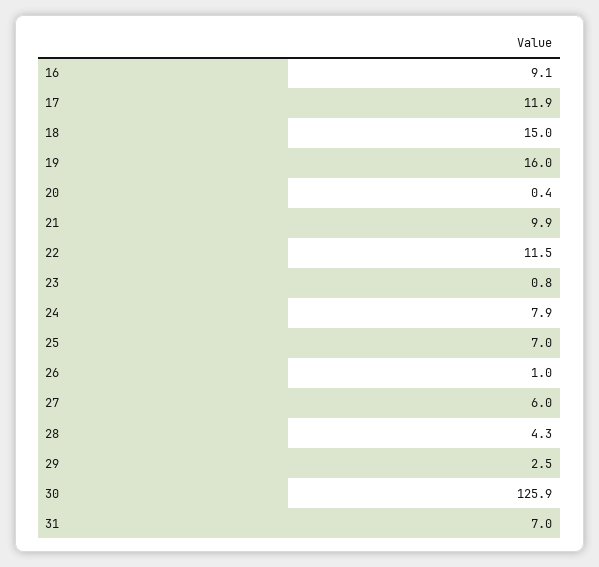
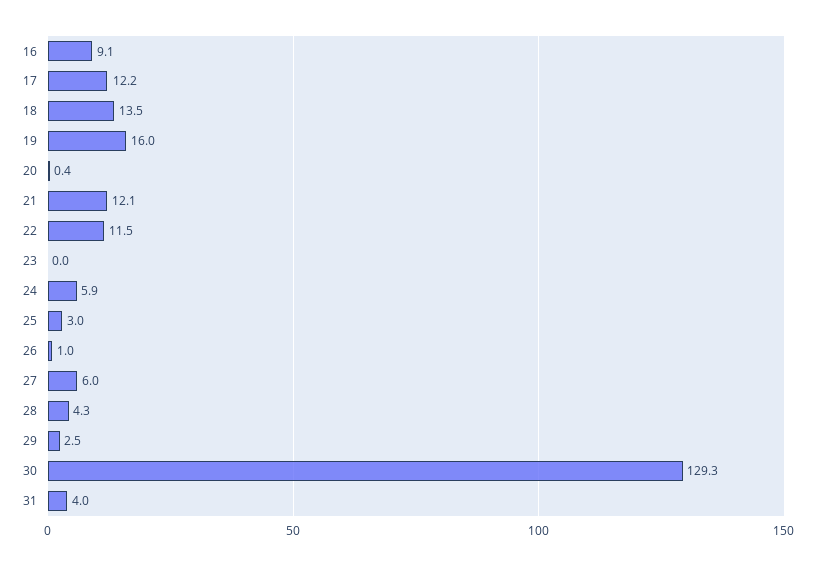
  {
    "16": 9.1,
-   "17": 11.9,
+   "17": 12.2,
-   "18": 15,
+   "18": 13.5,
    "19": 16,
    "20": 0.4,
-   "21": 9.9,
+   "21": 12.1,
    "22": 11.5,
-   "23": 0.8,
+   "23": 0,
-   "24": 7.9,
+   "24": 5.9,
-   "25": 7,
+   "25": 3,
    "26": 1,
    "27": 6,
    "28": 4.3,
    "29": 2.5,
-   "30": 125.9,
+   "30": 129.3,
-   "31": 7
+   "31": 4
  }

